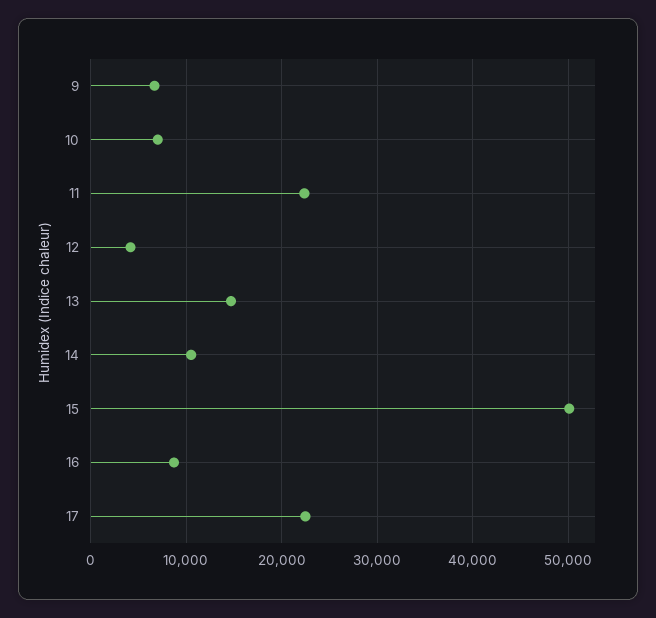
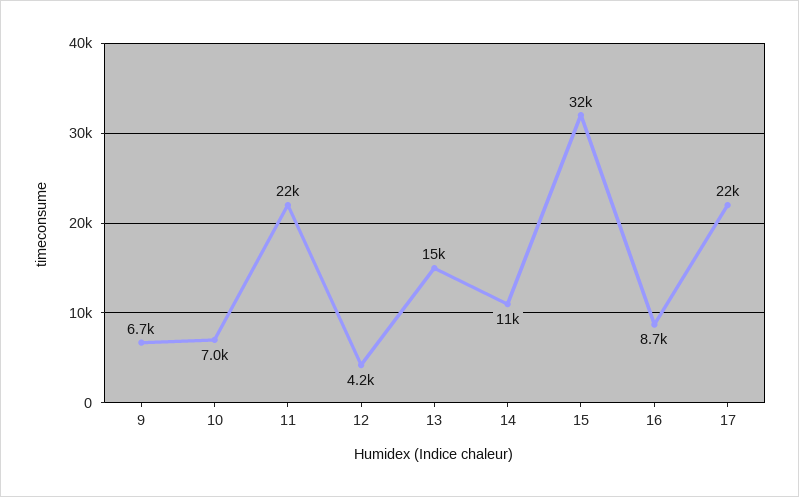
  {
    "9": 6700,
    "10": 7000,
    "11": 22000,
    "12": 4200,
    "13": 15000,
    "14": 11000,
-   "15": 50000,
+   "15": 32000,
    "16": 8700,
    "17": 22000
  }

